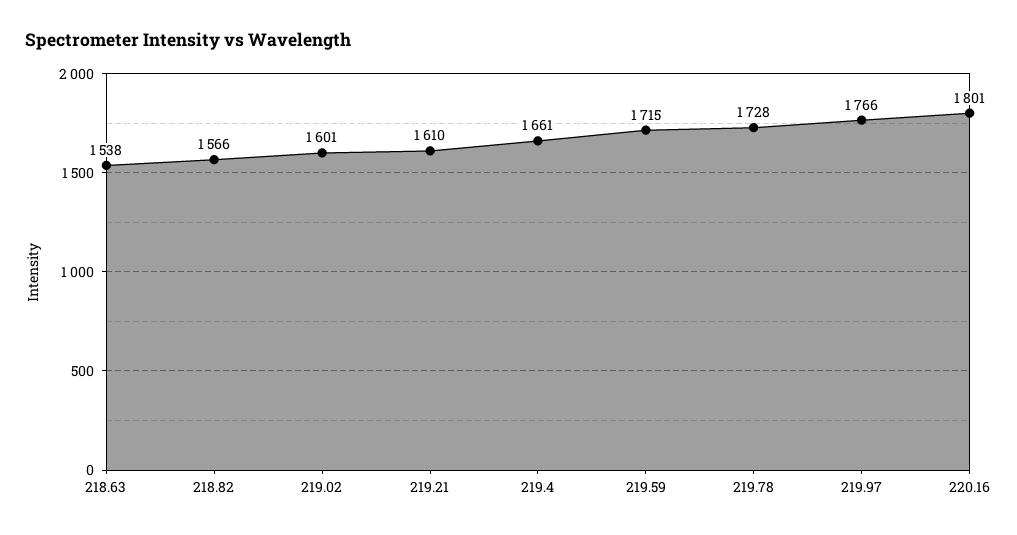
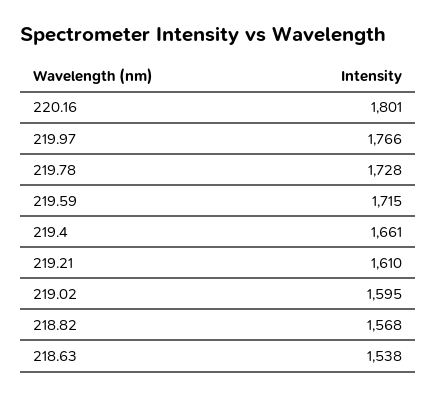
  {
    "218.63": 1538,
-   "218.82": 1566,
+   "218.82": 1568,
-   "219.02": 1601,
+   "219.02": 1595,
    "219.21": 1610,
    "219.4": 1661,
    "219.59": 1715,
    "219.78": 1728,
    "219.97": 1766,
    "220.16": 1801
  }

